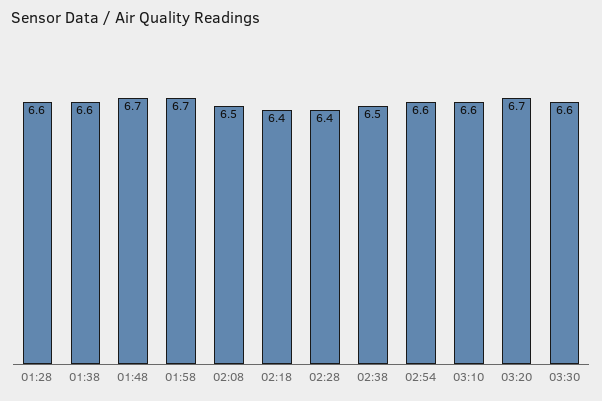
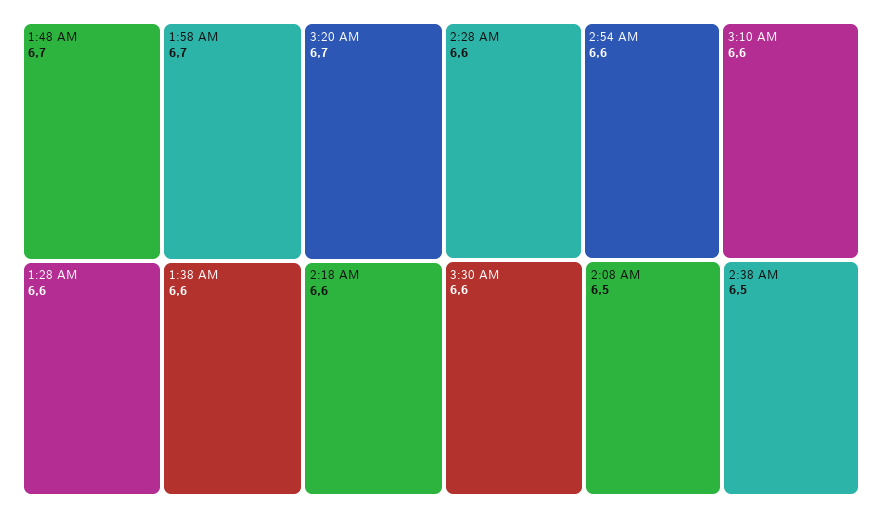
  {
    "01:28": 6.6,
    "01:38": 6.6,
    "01:48": 6.7,
    "01:58": 6.7,
    "02:08": 6.5,
-   "02:18": 6.4,
+   "02:18": 6.6,
-   "02:28": 6.4,
+   "02:28": 6.6,
    "02:38": 6.5,
    "02:54": 6.6,
    "03:10": 6.6,
    "03:20": 6.7,
    "03:30": 6.6
  }

